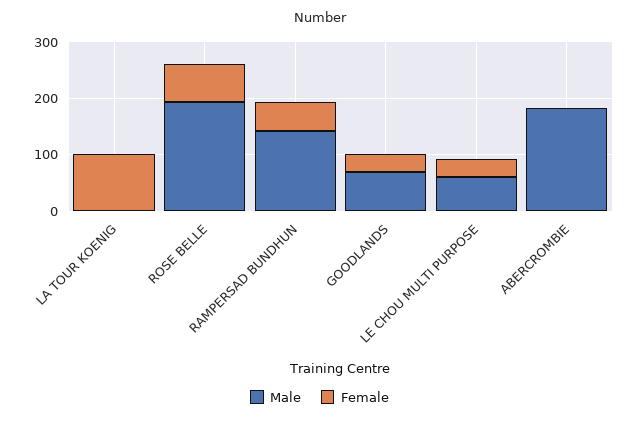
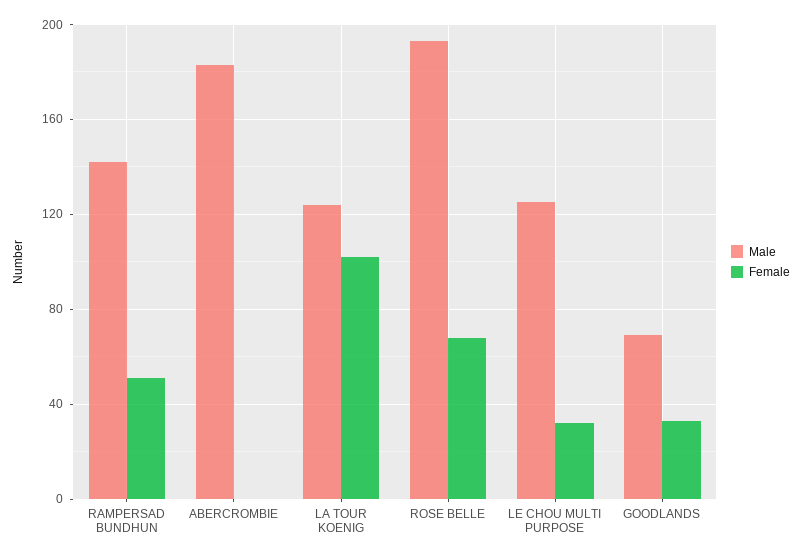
  {
    "Male": {
-     "LA TOUR KOENIG": 0,
+     "LA TOUR KOENIG": 125,
      "ROSE BELLE": 195,
      "RAMPERSAD BUNDHUN": 140,
      "GOODLANDS": 70,
-     "LE CHOU MULTI PURPOSE": 60,
+     "LE CHOU MULTI PURPOSE": 125,
      "ABERCROMBIE": 185
    },
    "Female": {
      "LA TOUR KOENIG": 100,
      "ROSE BELLE": 70,
      "RAMPERSAD BUNDHUN": 50,
      "GOODLANDS": 35,
      "LE CHOU MULTI PURPOSE": 30,
      "ABERCROMBIE": 0
    }
  }

